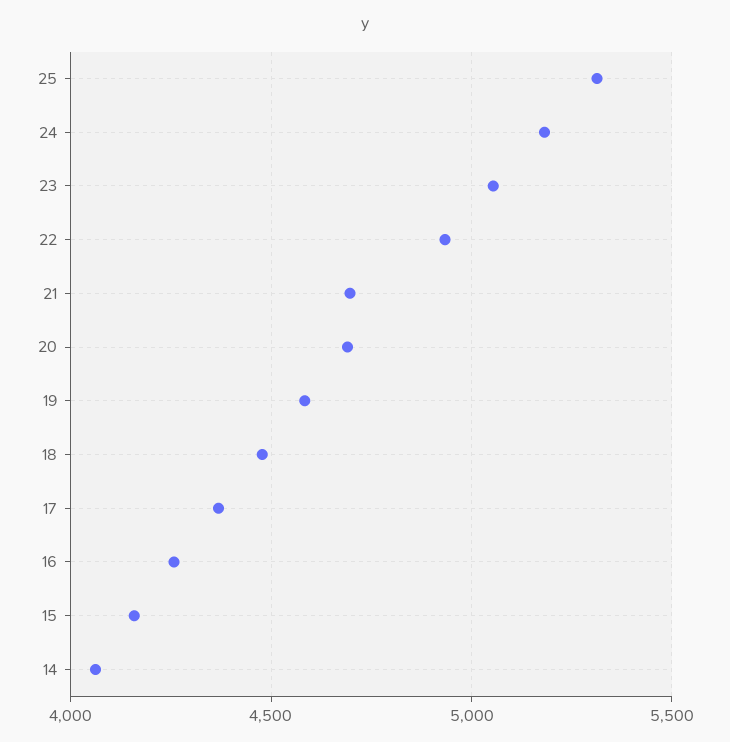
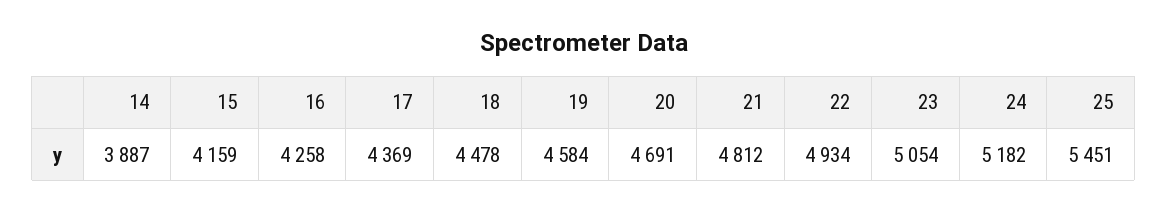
  {
-   "25": 5300,
+   "25": 5451,
    "24": 5182,
    "23": 5054,
    "22": 4934,
-   "21": 4700,
+   "21": 4812,
    "20": 4691,
    "19": 4584,
    "18": 4478,
    "17": 4369,
    "16": 4258,
    "15": 4159,
-   "14": 4050
+   "14": 3887
  }

